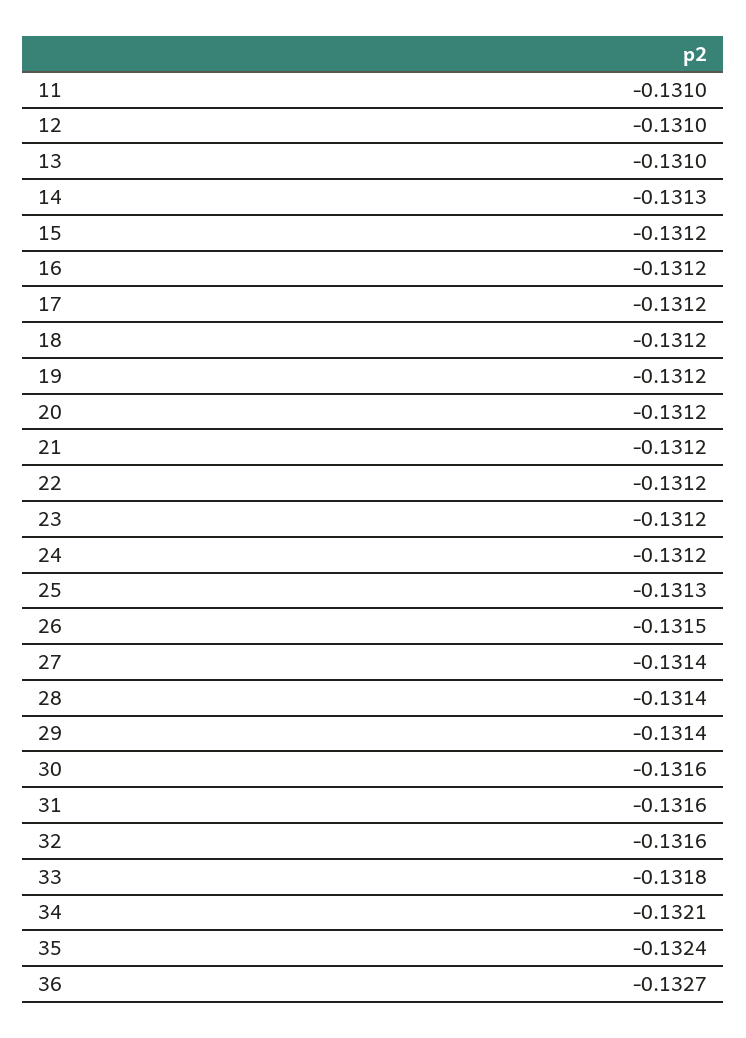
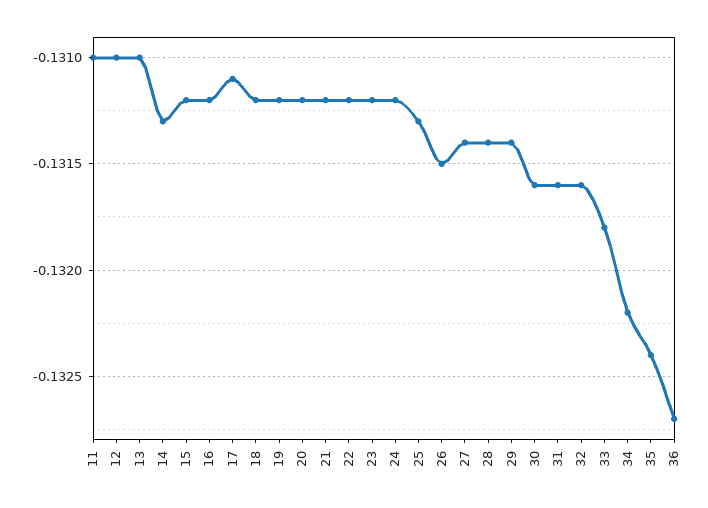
  {
    "11": -0.131,
    "12": -0.131,
    "13": -0.131,
    "14": -0.1313,
    "15": -0.1312,
    "16": -0.1312,
-   "17": -0.1312,
+   "17": -0.1311,
    "18": -0.1312,
    "19": -0.1312,
    "20": -0.1312,
    "21": -0.1312,
    "22": -0.1312,
    "23": -0.1312,
    "24": -0.1312,
    "25": -0.1313,
    "26": -0.1315,
    "27": -0.1314,
    "28": -0.1314,
    "29": -0.1314,
    "30": -0.1316,
    "31": -0.1316,
    "32": -0.1316,
    "33": -0.1318,
-   "34": -0.1321,
+   "34": -0.1322,
    "35": -0.1324,
    "36": -0.1327
  }

